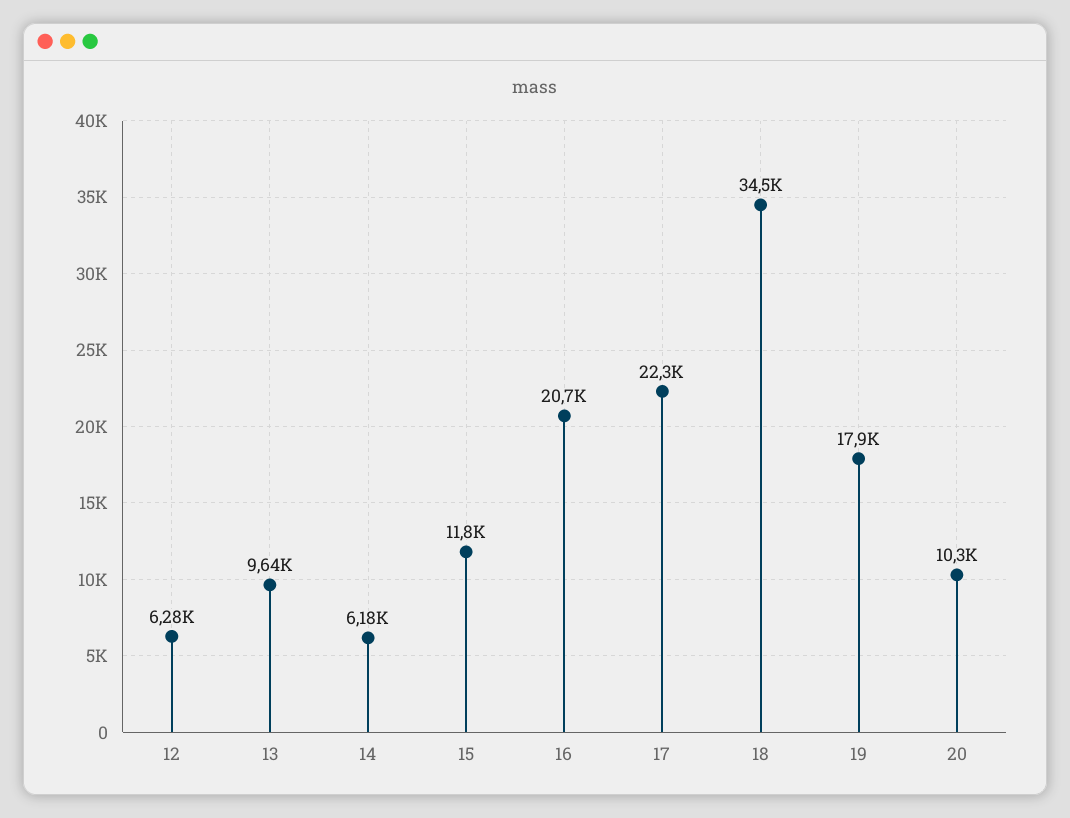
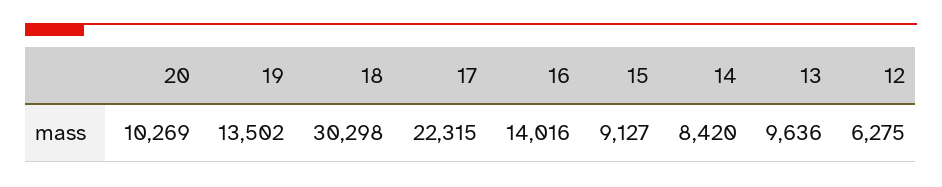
  {
    "12": 6275,
    "13": 9636,
-   "14": 6180,
+   "14": 8420,
-   "15": 11800,
+   "15": 9127,
-   "16": 20700,
+   "16": 14016,
    "17": 22315,
-   "18": 34500,
+   "18": 30298,
-   "19": 17900,
+   "19": 13502,
    "20": 10269
  }

